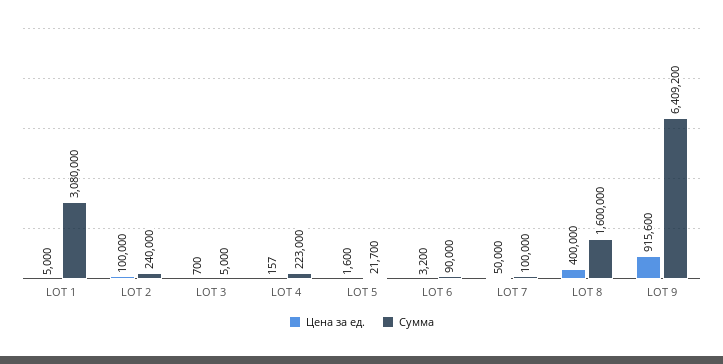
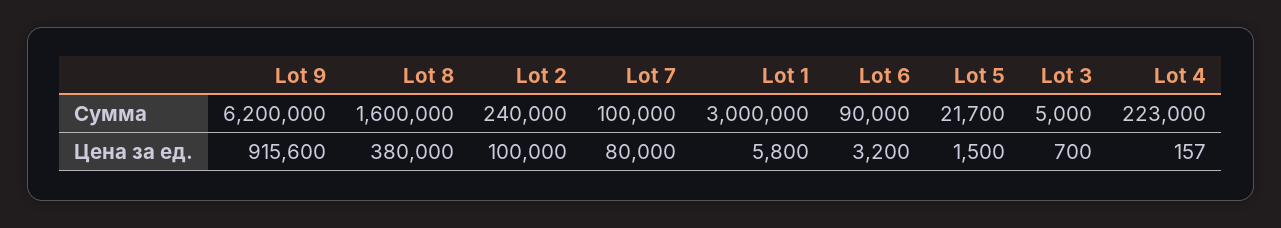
  {
    "Цена за ед.": {
-     "LOT 1": 5000,
+     "LOT 1": 5800,
      "LOT 2": 100000,
      "LOT 3": 700,
      "LOT 4": 157,
-     "LOT 5": 1600,
+     "LOT 5": 1500,
      "LOT 6": 3200,
-     "LOT 7": 50000,
+     "LOT 7": 80000,
-     "LOT 8": 400000,
+     "LOT 8": 380000,
      "LOT 9": 915600
    },
    "Сумма": {
-     "LOT 1": 3080000,
+     "LOT 1": 3000000,
      "LOT 2": 240000,
      "LOT 3": 5000,
      "LOT 4": 223000,
      "LOT 5": 21700,
      "LOT 6": 90000,
      "LOT 7": 100000,
      "LOT 8": 1600000,
-     "LOT 9": 6409200
+     "LOT 9": 6200000
    }
  }

